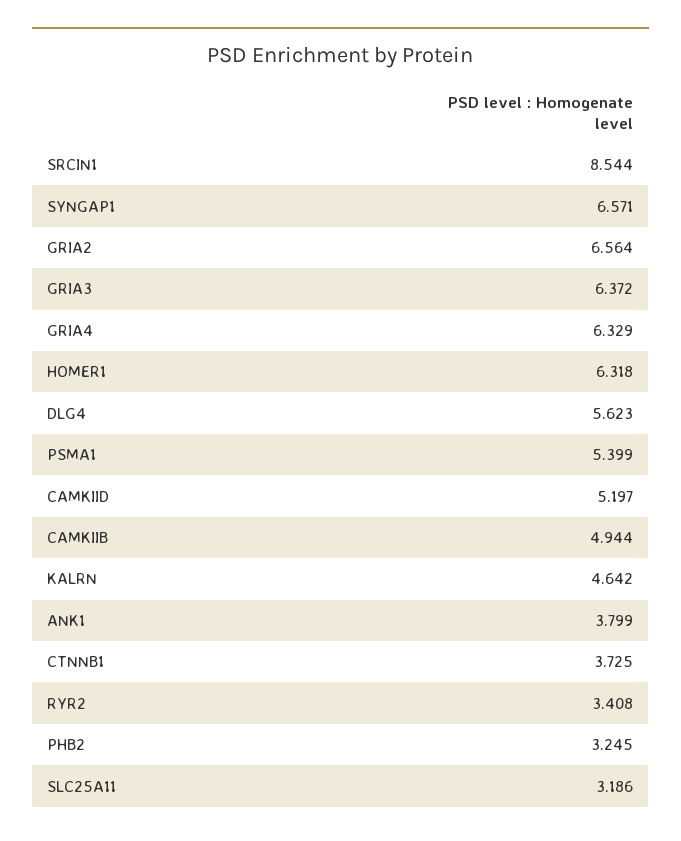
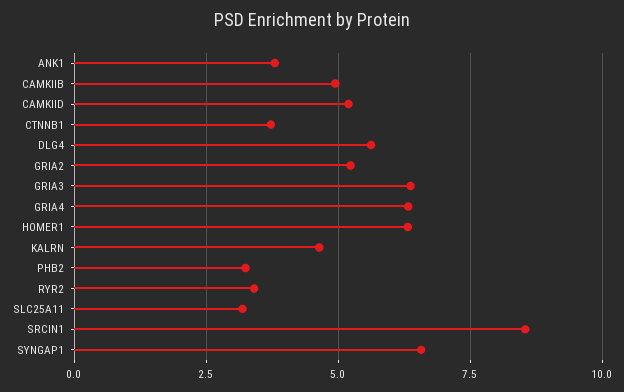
  {
    "SRCIN1": 8.544,
    "SYNGAP1": 6.571,
-   "GRIA2": 6.564,
+   "GRIA2": 5.25,
    "GRIA3": 6.372,
    "GRIA4": 6.329,
    "HOMER1": 6.318,
    "DLG4": 5.623,
-   "PSMA1": 5.399,
    "CAMKIID": 5.197,
    "CAMKIIB": 4.944,
    "KALRN": 4.642,
    "ANK1": 3.799,
    "CTNNB1": 3.725,
    "RYR2": 3.408,
    "PHB2": 3.245,
    "SLC25A11": 3.186
  }

